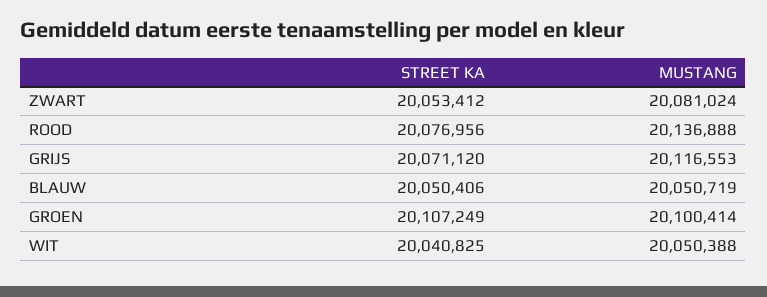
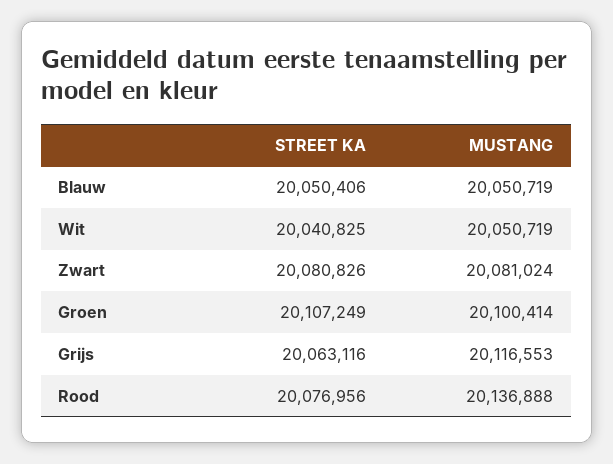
  {
    "STREET KA": {
-     "ZWART": 20053412,
+     "ZWART": 20080826,
      "ROOD": 20076956,
-     "GRIJS": 20071120,
+     "GRIJS": 20063116,
      "BLAUW": 20050406,
      "GROEN": 20107249,
      "WIT": 20040825
    },
    "MUSTANG": {
      "ZWART": 20081024,
      "ROOD": 20136888,
      "GRIJS": 20116553,
      "BLAUW": 20050719,
      "GROEN": 20100414,
-     "WIT": 20050388
+     "WIT": 20050719
    }
  }

